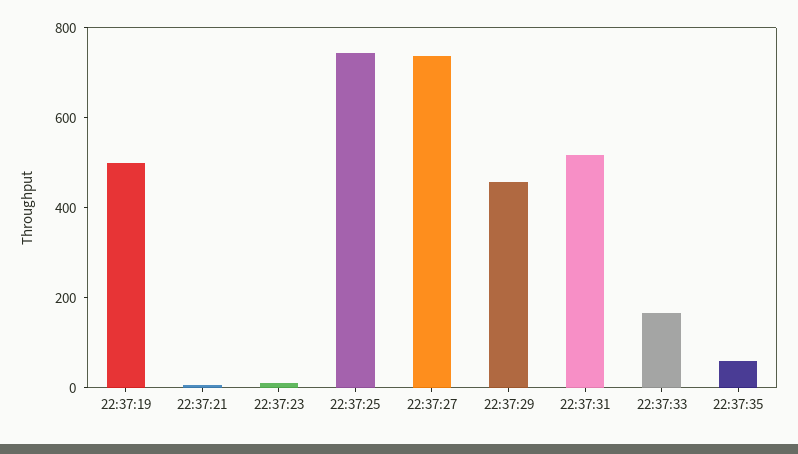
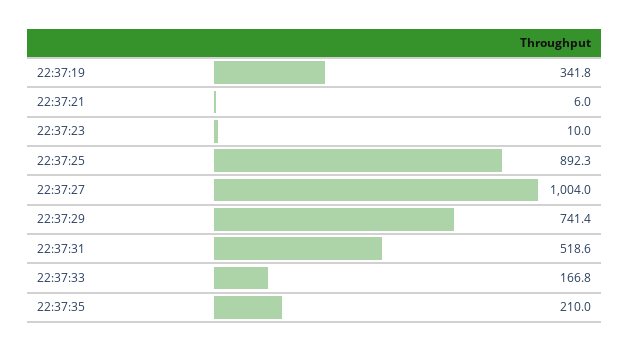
  {
-   "22:37:19": 500,
+   "22:37:19": 341.8,
    "22:37:21": 6,
    "22:37:23": 10,
-   "22:37:25": 750,
+   "22:37:25": 892.3,
-   "22:37:27": 750,
+   "22:37:27": 1004,
-   "22:37:29": 450,
+   "22:37:29": 741.4,
    "22:37:31": 518.6,
    "22:37:33": 166.8,
-   "22:37:35": 50
+   "22:37:35": 210
  }

